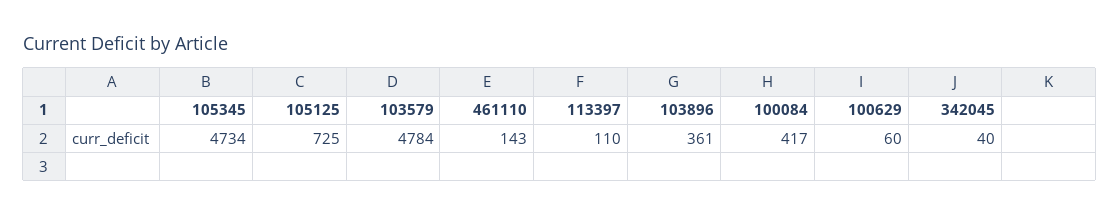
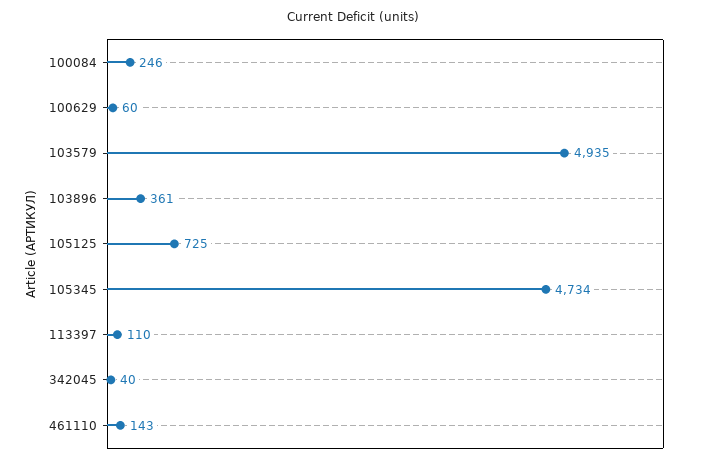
  {
    "105345": 4734,
    "105125": 725,
-   "103579": 4784,
+   "103579": 4935,
    "461110": 143,
    "113397": 110,
    "103896": 361,
-   "100084": 417,
+   "100084": 246,
    "100629": 60,
    "342045": 40
  }

